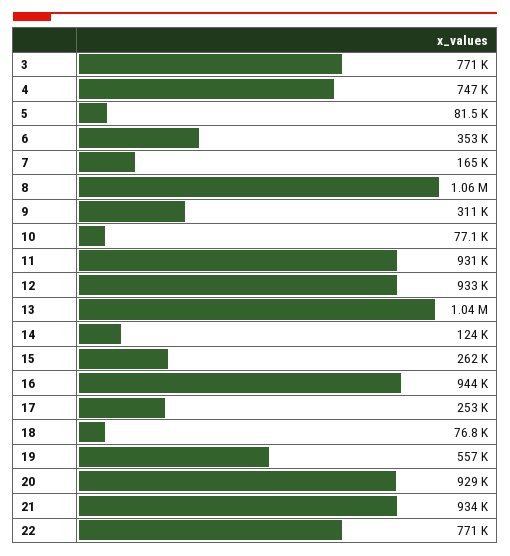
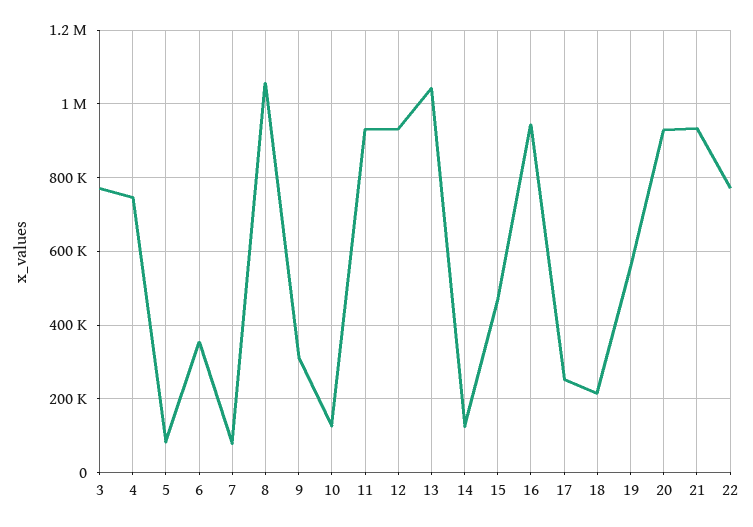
  {
    "3": 771000,
    "4": 747000,
    "5": 81500,
    "6": 353000,
-   "7": 165000,
+   "7": 80000,
    "8": 1060000,
    "9": 311000,
-   "10": 77100,
+   "10": 120000,
    "11": 931000,
    "12": 933000,
    "13": 1040000,
    "14": 124000,
-   "15": 262000,
+   "15": 460000,
    "16": 944000,
    "17": 253000,
-   "18": 76800,
+   "18": 220000,
    "19": 557000,
    "20": 929000,
    "21": 934000,
    "22": 771000
  }

